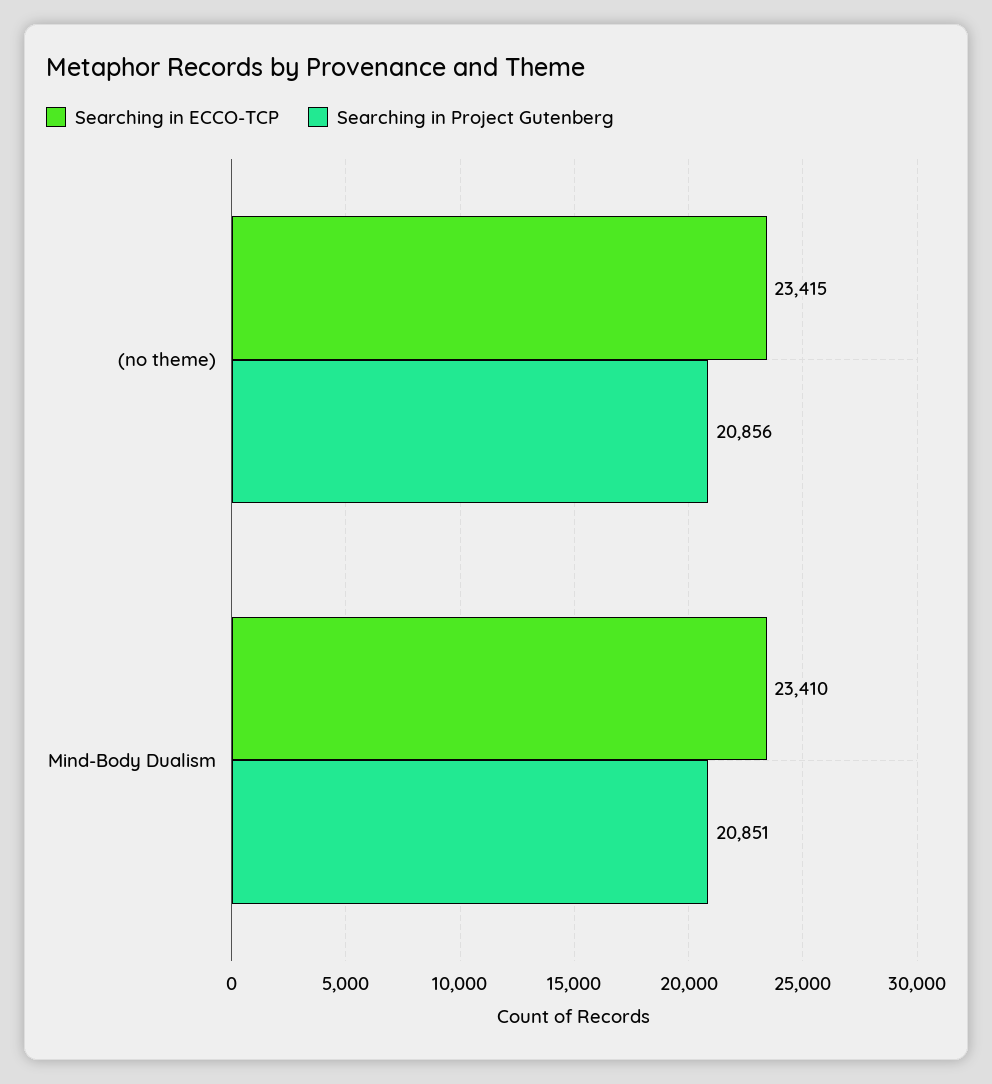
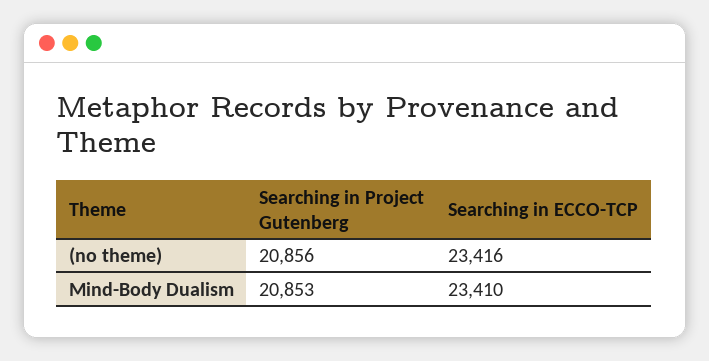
  {
    "Searching in ECCO-TCP": {
-     "(no theme)": 23415,
+     "(no theme)": 23416,
      "Mind-Body Dualism": 23410
    },
    "Searching in Project Gutenberg": {
      "(no theme)": 20856,
-     "Mind-Body Dualism": 20851
+     "Mind-Body Dualism": 20853
    }
  }

